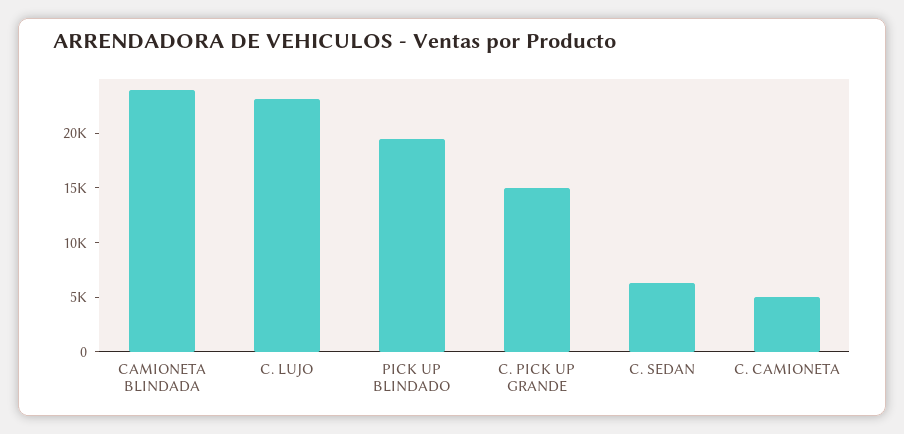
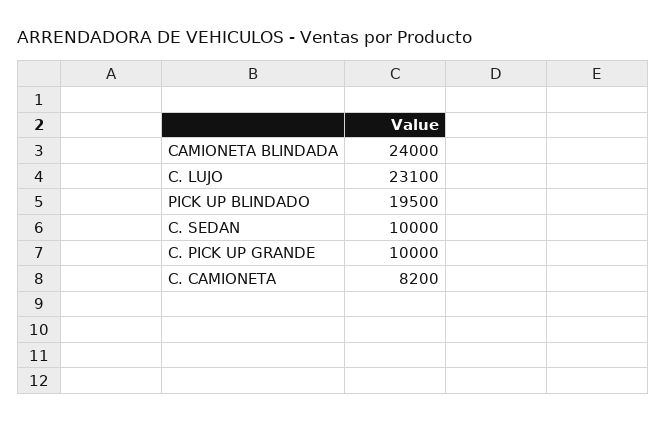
  {
    "CAMIONETA BLINDADA": 24000,
    "C. LUJO": 23100,
    "PICK UP BLINDADO": 19500,
-   "C. PICK UP GRANDE": 15000,
+   "C. PICK UP GRANDE": 10000,
-   "C. SEDAN": 6000,
+   "C. SEDAN": 10000,
-   "C. CAMIONETA": 5000
+   "C. CAMIONETA": 8200
  }

